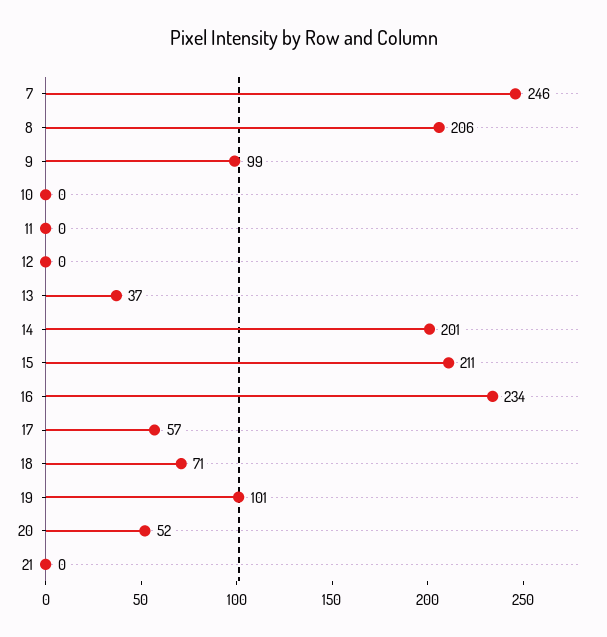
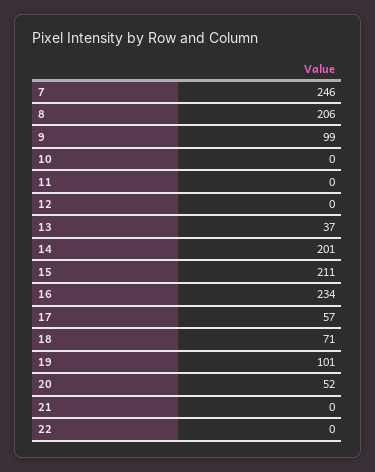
  {
    "7": 246,
    "8": 206,
    "9": 99,
    "10": 0,
    "11": 0,
    "12": 0,
    "13": 37,
    "14": 201,
    "15": 211,
    "16": 234,
    "17": 57,
    "18": 71,
    "19": 101,
    "20": 52,
-   "21": 0
+   "21": 0,
+   "22": 0
  }

